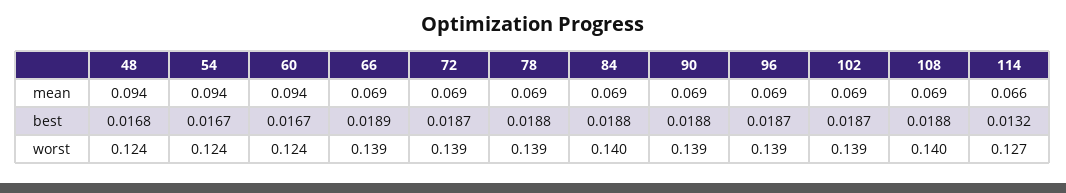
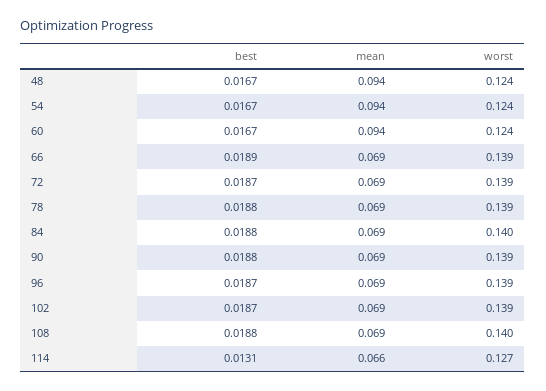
  {
    "48": {
      "mean": 0.094,
-     "best": 0.0168,
+     "best": 0.0167,
      "worst": 0.124
    },
    "54": {
      "mean": 0.094,
      "best": 0.0167,
      "worst": 0.124
    },
    "60": {
      "mean": 0.094,
      "best": 0.0167,
      "worst": 0.124
    },
    "66": {
      "mean": 0.069,
      "best": 0.0189,
      "worst": 0.139
    },
    "72": {
      "mean": 0.069,
      "best": 0.0187,
      "worst": 0.139
    },
    "78": {
      "mean": 0.069,
      "best": 0.0188,
      "worst": 0.139
    },
    "84": {
      "mean": 0.069,
      "best": 0.0188,
      "worst": 0.14
    },
    "90": {
      "mean": 0.069,
      "best": 0.0188,
      "worst": 0.139
    },
    "96": {
      "mean": 0.069,
      "best": 0.0187,
      "worst": 0.139
    },
    "102": {
      "mean": 0.069,
      "best": 0.0187,
      "worst": 0.139
    },
    "108": {
      "mean": 0.069,
      "best": 0.0188,
      "worst": 0.14
    },
    "114": {
      "mean": 0.066,
-     "best": 0.0132,
+     "best": 0.0131,
      "worst": 0.127
    }
  }

